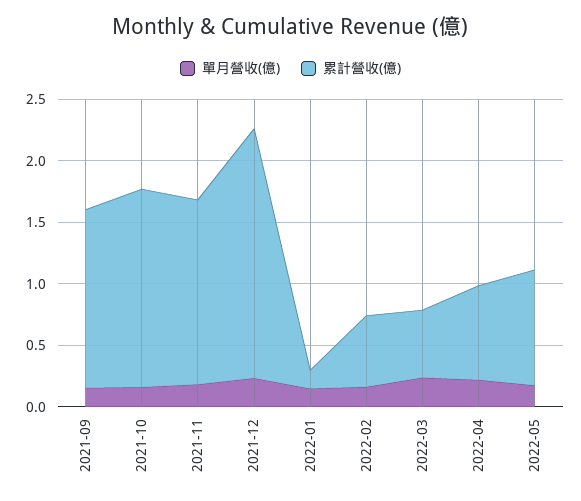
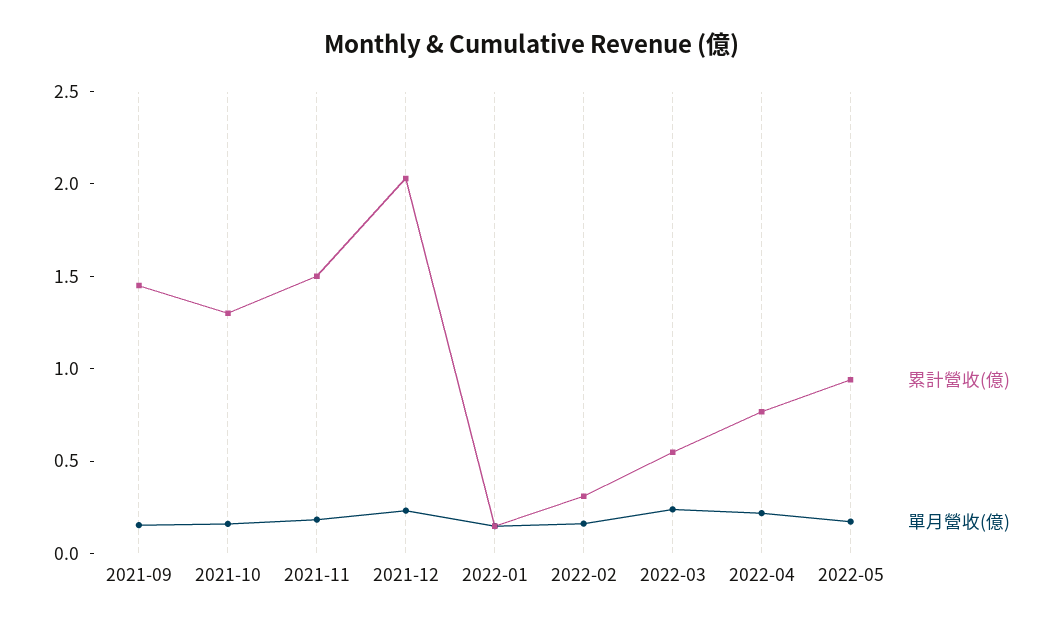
  {
    "單月營收(億)": {
      "2021-09": 0.2,
      "2021-10": 0.2,
      "2021-11": 0.2,
      "2021-12": 0.2,
      "2022-01": 0.1,
      "2022-02": 0.2,
      "2022-03": 0.2,
      "2022-04": 0.2,
      "2022-05": 0.2
    },
    "累計營收(億)": {
      "2021-09": 1.5,
-     "2021-10": 1.6,
+     "2021-10": 1.3,
      "2021-11": 1.5,
      "2021-12": 2,
      "2022-01": 0.1,
-     "2022-02": 0.6,
+     "2022-02": 0.3,
      "2022-03": 0.5,
      "2022-04": 0.8,
      "2022-05": 0.9
    }
  }

